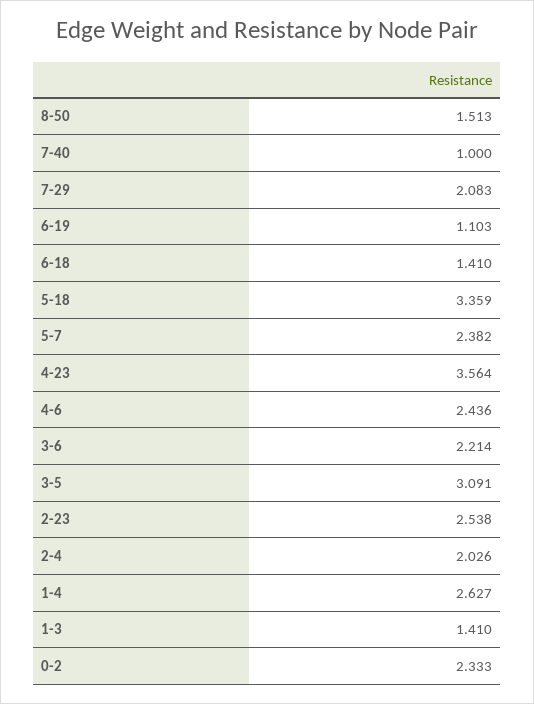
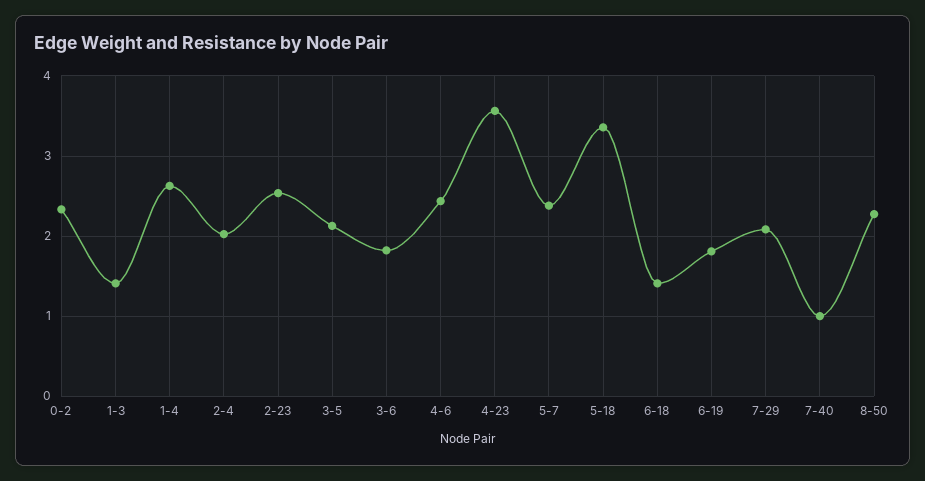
  {
-   "8-50": 1.513,
+   "8-50": 2.3,
    "7-40": 1,
    "7-29": 2.083,
-   "6-19": 1.103,
+   "6-19": 1.8,
    "6-18": 1.41,
    "5-18": 3.359,
    "5-7": 2.382,
    "4-23": 3.564,
    "4-6": 2.436,
-   "3-6": 2.214,
+   "3-6": 1.8,
-   "3-5": 3.091,
+   "3-5": 2.1,
    "2-23": 2.538,
    "2-4": 2.026,
    "1-4": 2.627,
    "1-3": 1.41,
    "0-2": 2.333
  }

